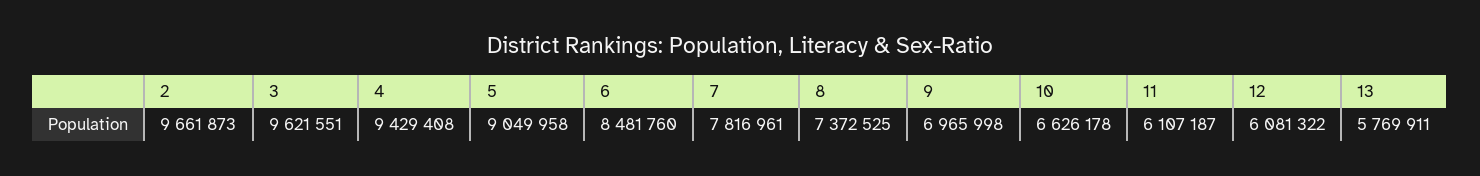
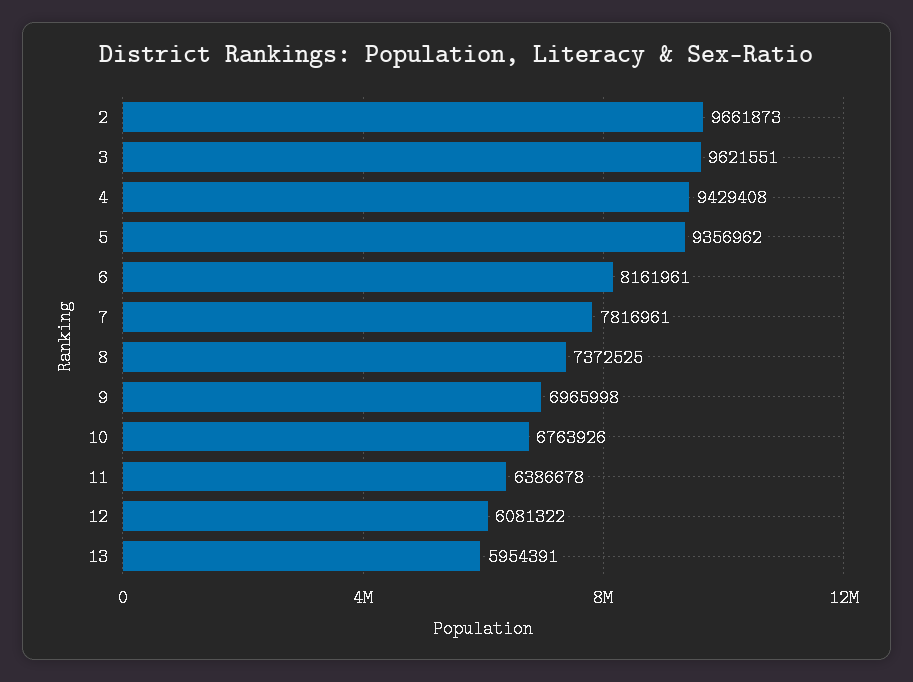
  {
    "2": 9661873,
    "3": 9621551,
    "4": 9429408,
-   "5": 9049958,
+   "5": 9356962,
-   "6": 8481760,
+   "6": 8161961,
    "7": 7816961,
    "8": 7372525,
    "9": 6965998,
-   "10": 6626178,
+   "10": 6763926,
-   "11": 6107187,
+   "11": 6386678,
    "12": 6081322,
-   "13": 5769911
+   "13": 5954391
  }

